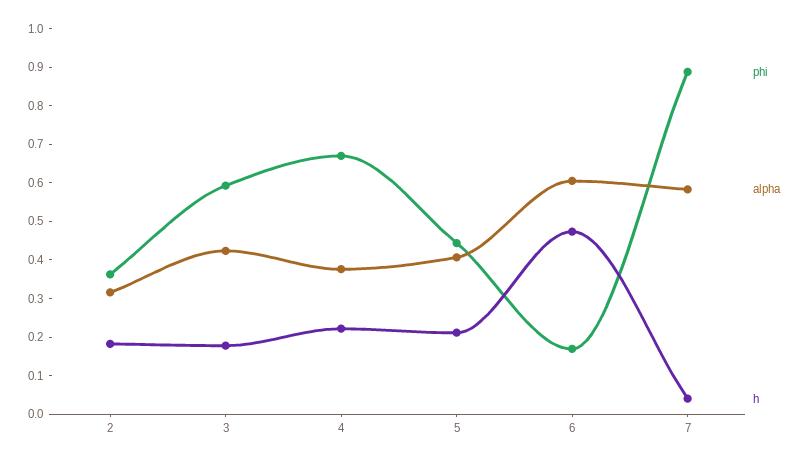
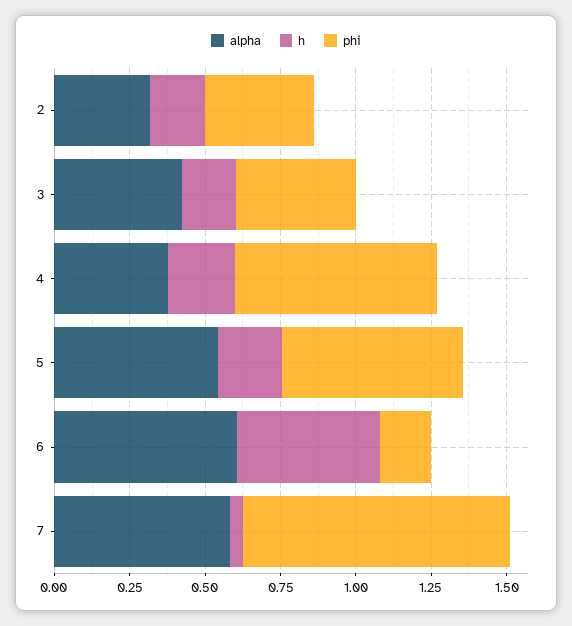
  {
    "phi": {
      "2": 0.375,
-     "3": 0.6,
+     "3": 0.4,
      "4": 0.675,
-     "5": 0.45,
+     "5": 0.6,
      "6": 0.175,
      "7": 0.875
    },
    "alpha": {
      "2": 0.325,
      "3": 0.425,
      "4": 0.375,
-     "5": 0.4,
+     "5": 0.55,
      "6": 0.6,
      "7": 0.575
    },
    "h": {
      "2": 0.175,
      "3": 0.175,
      "4": 0.225,
      "5": 0.2,
      "6": 0.475,
      "7": 0.05
    }
  }

